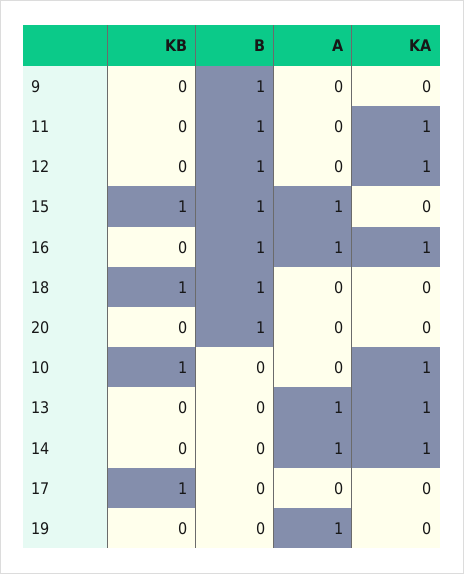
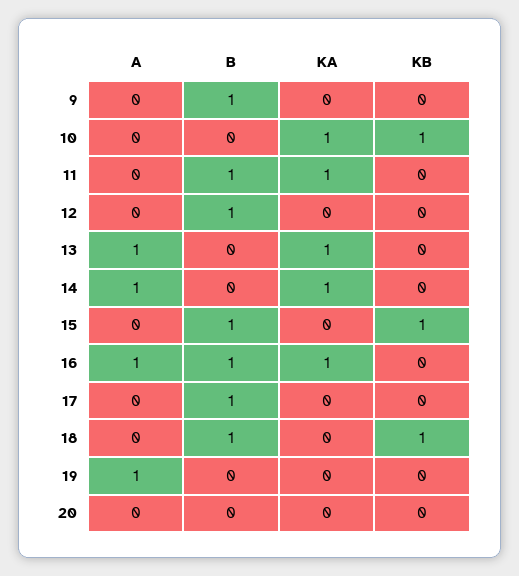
  {
    "KB": {
      "9": 0,
      "11": 0,
      "12": 0,
      "15": 1,
      "16": 0,
      "18": 1,
      "20": 0,
      "10": 1,
      "13": 0,
      "14": 0,
-     "17": 1,
+     "17": 0,
      "19": 0
    },
    "B": {
      "9": 1,
      "11": 1,
      "12": 1,
      "15": 1,
      "16": 1,
      "18": 1,
-     "20": 1,
+     "20": 0,
      "10": 0,
      "13": 0,
      "14": 0,
-     "17": 0,
+     "17": 1,
      "19": 0
    },
    "A": {
      "9": 0,
      "11": 0,
      "12": 0,
-     "15": 1,
+     "15": 0,
      "16": 1,
      "18": 0,
      "20": 0,
      "10": 0,
      "13": 1,
      "14": 1,
      "17": 0,
      "19": 1
    },
    "KA": {
      "9": 0,
      "11": 1,
-     "12": 1,
+     "12": 0,
      "15": 0,
      "16": 1,
      "18": 0,
      "20": 0,
      "10": 1,
      "13": 1,
      "14": 1,
      "17": 0,
      "19": 0
    }
  }

